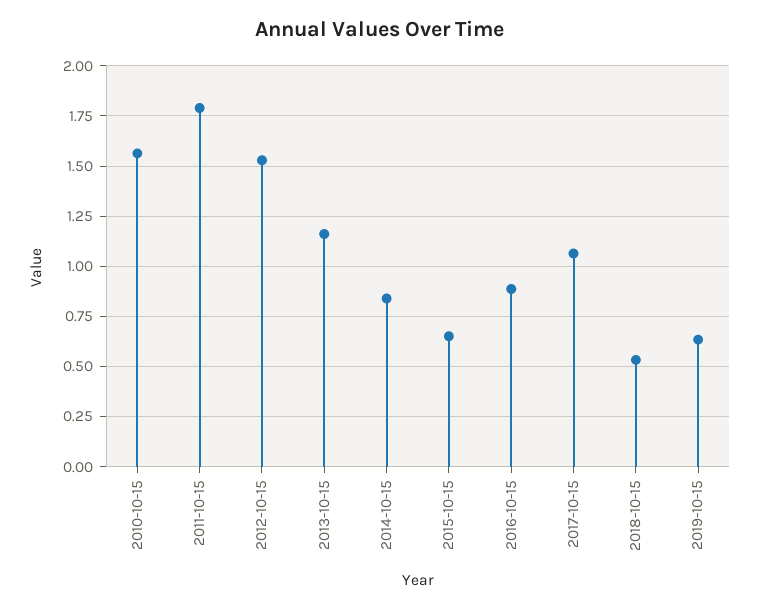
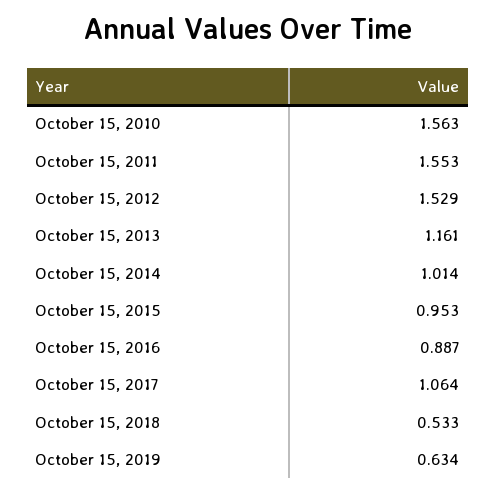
  {
    "2010-10-15": 1.563,
-   "2011-10-15": 1.8,
+   "2011-10-15": 1.553,
    "2012-10-15": 1.529,
    "2013-10-15": 1.161,
-   "2014-10-15": 0.85,
+   "2014-10-15": 1.014,
-   "2015-10-15": 0.65,
+   "2015-10-15": 0.953,
    "2016-10-15": 0.887,
    "2017-10-15": 1.064,
    "2018-10-15": 0.533,
    "2019-10-15": 0.634
  }

